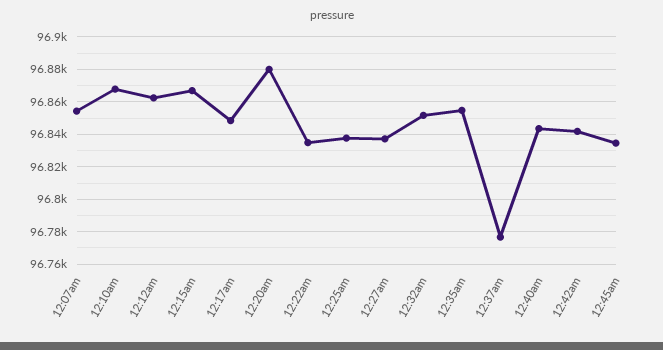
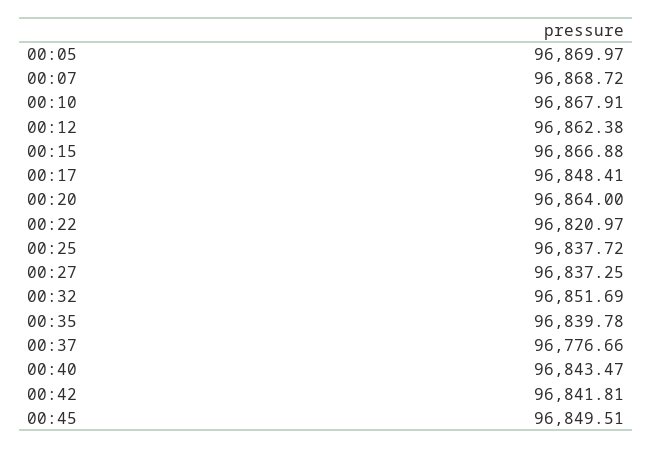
  {
-   "12:07am": 96855,
+   "12:07am": 96868.72,
    "12:10am": 96867.91,
    "12:12am": 96862.38,
    "12:15am": 96866.88,
    "12:17am": 96848.41,
-   "12:20am": 96880,
+   "12:20am": 96864,
-   "12:22am": 96835,
+   "12:22am": 96820.97,
    "12:25am": 96837.72,
    "12:27am": 96837.25,
    "12:32am": 96851.69,
-   "12:35am": 96855,
+   "12:35am": 96839.78,
    "12:37am": 96776.66,
    "12:40am": 96843.47,
    "12:42am": 96841.81,
-   "12:45am": 96835
+   "12:45am": 96849.51,
+   "00:05": 96869.97
  }

